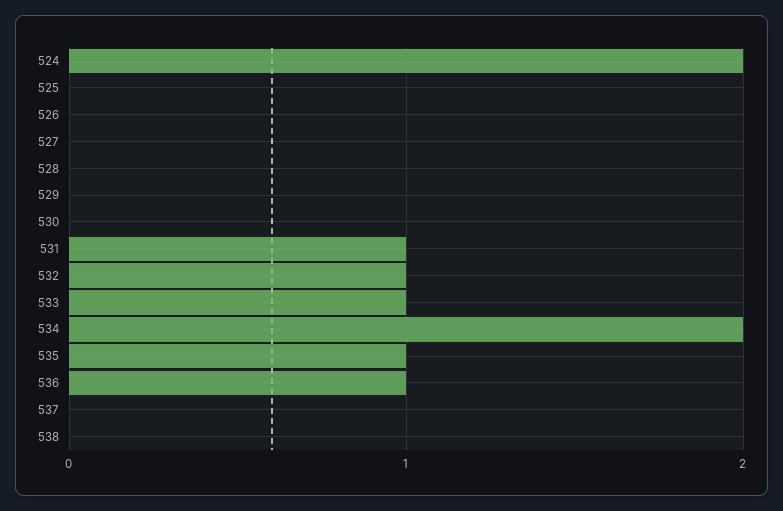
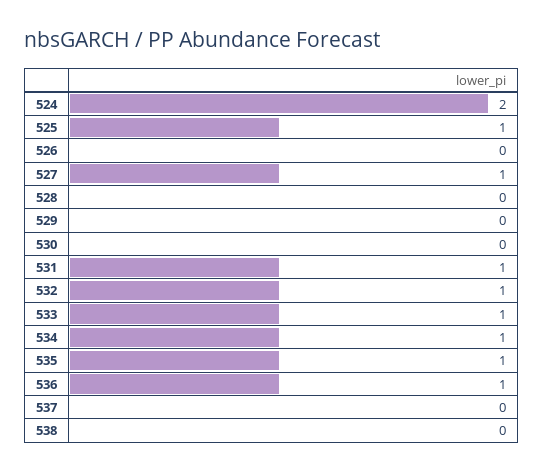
  {
    "524": 2,
-   "525": 0,
+   "525": 1,
    "526": 0,
-   "527": 0,
+   "527": 1,
    "528": 0,
    "529": 0,
    "530": 0,
    "531": 1,
    "532": 1,
    "533": 1,
-   "534": 2,
+   "534": 1,
    "535": 1,
    "536": 1,
    "537": 0,
    "538": 0
  }

